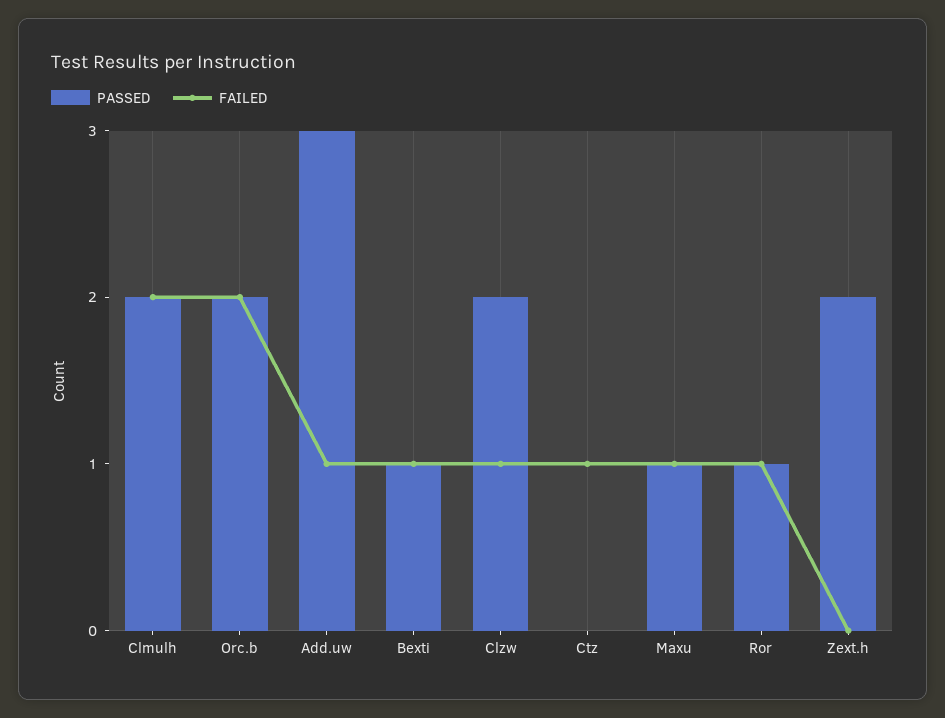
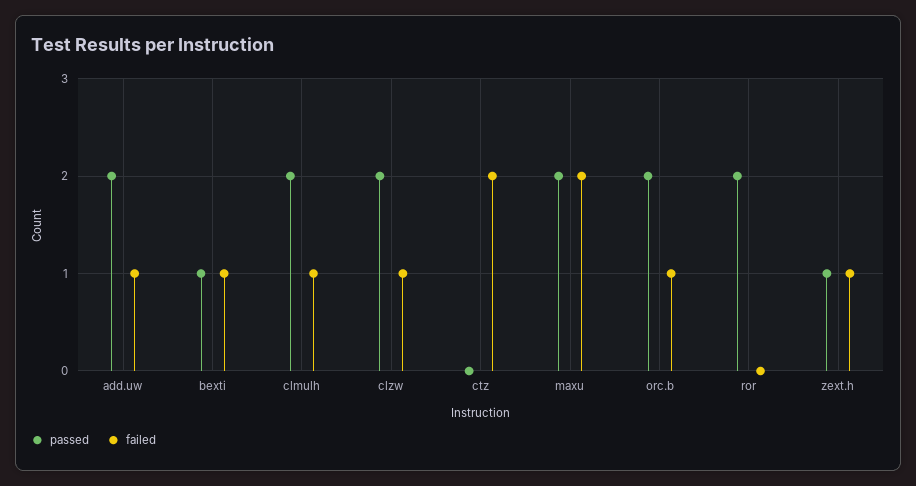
  {
    "PASSED": {
      "Clmulh": 2,
      "Orc.b": 2,
-     "Add.uw": 3,
+     "Add.uw": 2,
      "Bexti": 1,
      "Clzw": 2,
      "Ctz": 0,
-     "Maxu": 1,
+     "Maxu": 2,
-     "Ror": 1,
+     "Ror": 2,
-     "Zext.h": 2
+     "Zext.h": 1
    },
    "FAILED": {
-     "Clmulh": 2,
+     "Clmulh": 1,
-     "Orc.b": 2,
+     "Orc.b": 1,
      "Add.uw": 1,
      "Bexti": 1,
      "Clzw": 1,
-     "Ctz": 1,
+     "Ctz": 2,
-     "Maxu": 1,
+     "Maxu": 2,
-     "Ror": 1,
+     "Ror": 0,
-     "Zext.h": 0
+     "Zext.h": 1
    }
  }

